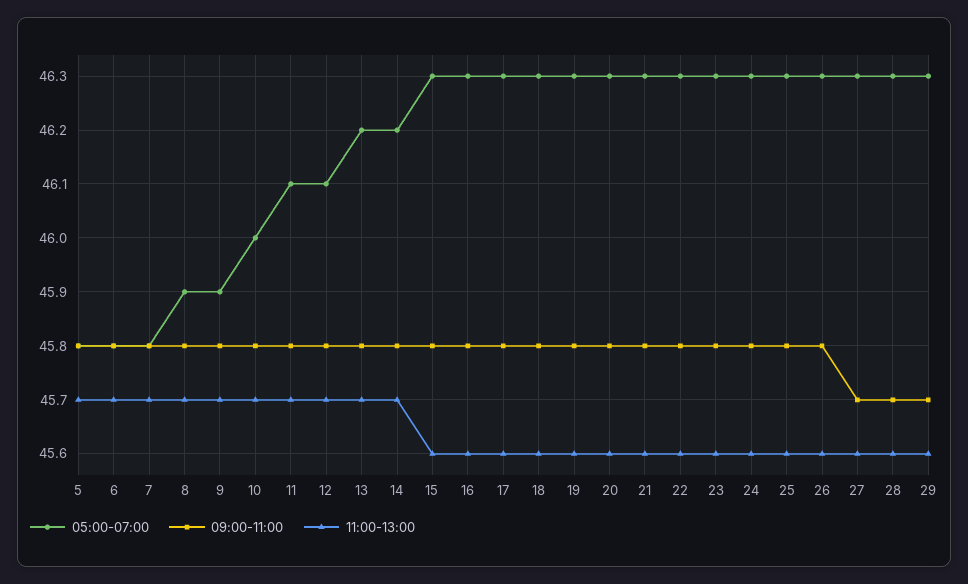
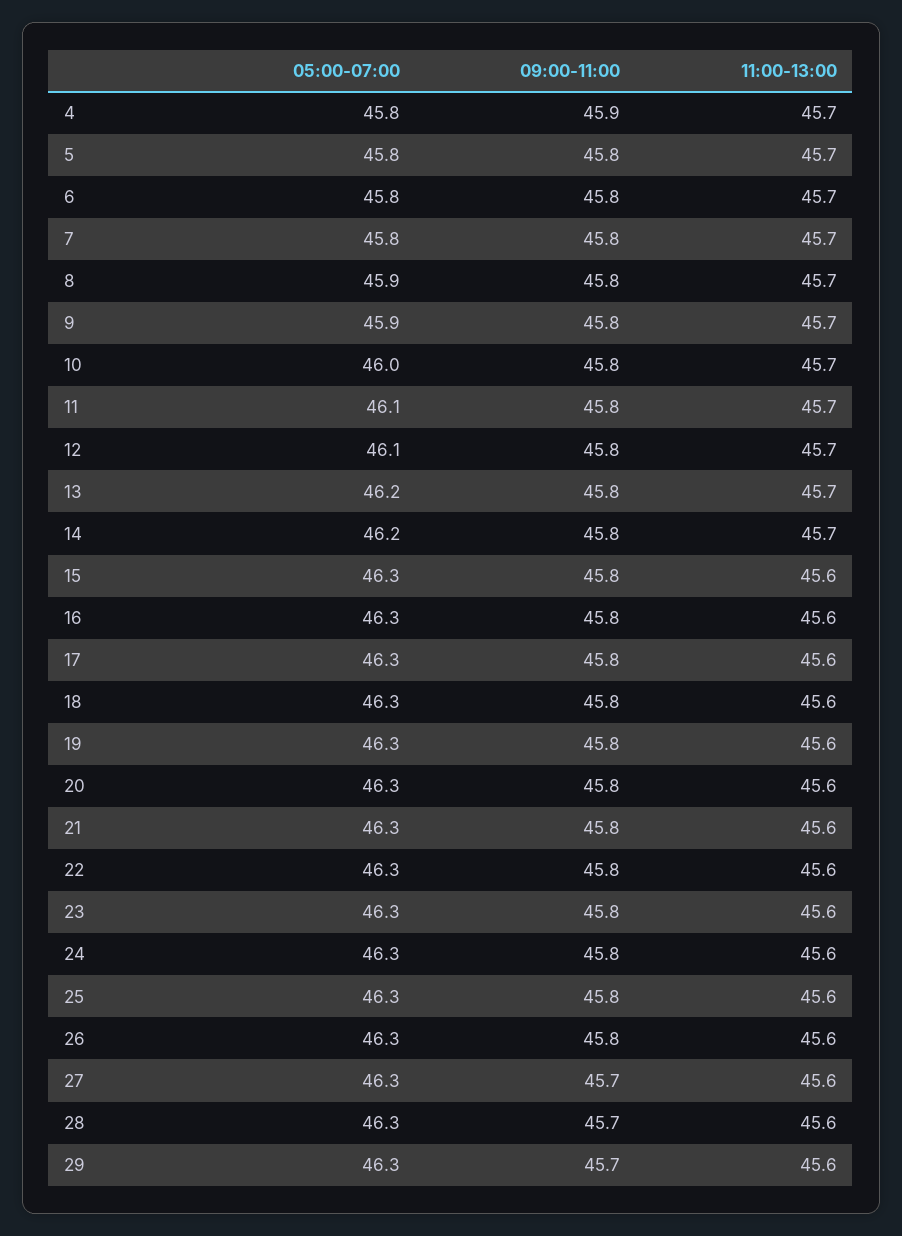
  {
    "05:00-07:00": {
      "5": 45.8,
      "6": 45.8,
      "7": 45.8,
      "8": 45.9,
      "9": 45.9,
      "10": 46,
      "11": 46.1,
      "12": 46.1,
      "13": 46.2,
      "14": 46.2,
      "15": 46.3,
      "16": 46.3,
      "17": 46.3,
      "18": 46.3,
      "19": 46.3,
      "20": 46.3,
      "21": 46.3,
      "22": 46.3,
      "23": 46.3,
      "24": 46.3,
      "25": 46.3,
      "26": 46.3,
      "27": 46.3,
      "28": 46.3,
-     "29": 46.3
+     "29": 46.3,
+     "4": 45.8
    },
    "09:00-11:00": {
      "5": 45.8,
      "6": 45.8,
      "7": 45.8,
      "8": 45.8,
      "9": 45.8,
      "10": 45.8,
      "11": 45.8,
      "12": 45.8,
      "13": 45.8,
      "14": 45.8,
      "15": 45.8,
      "16": 45.8,
      "17": 45.8,
      "18": 45.8,
      "19": 45.8,
      "20": 45.8,
      "21": 45.8,
      "22": 45.8,
      "23": 45.8,
      "24": 45.8,
      "25": 45.8,
      "26": 45.8,
      "27": 45.7,
      "28": 45.7,
-     "29": 45.7
+     "29": 45.7,
+     "4": 45.9
    },
    "11:00-13:00": {
      "5": 45.7,
      "6": 45.7,
      "7": 45.7,
      "8": 45.7,
      "9": 45.7,
      "10": 45.7,
      "11": 45.7,
      "12": 45.7,
      "13": 45.7,
      "14": 45.7,
      "15": 45.6,
      "16": 45.6,
      "17": 45.6,
      "18": 45.6,
      "19": 45.6,
      "20": 45.6,
      "21": 45.6,
      "22": 45.6,
      "23": 45.6,
      "24": 45.6,
      "25": 45.6,
      "26": 45.6,
      "27": 45.6,
      "28": 45.6,
-     "29": 45.6
+     "29": 45.6,
+     "4": 45.7
    }
  }

